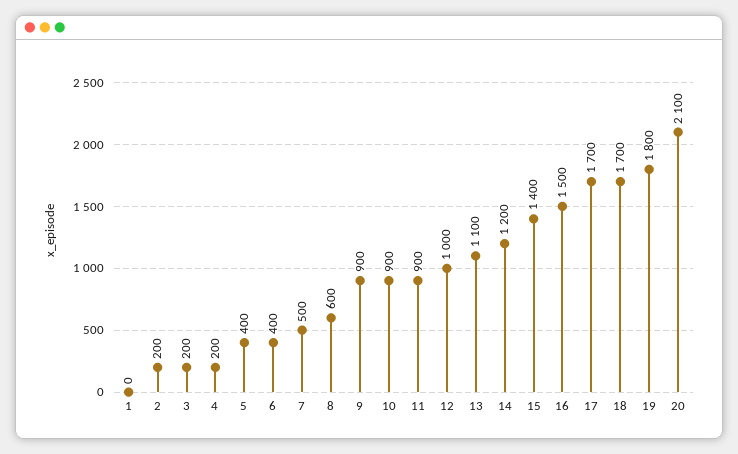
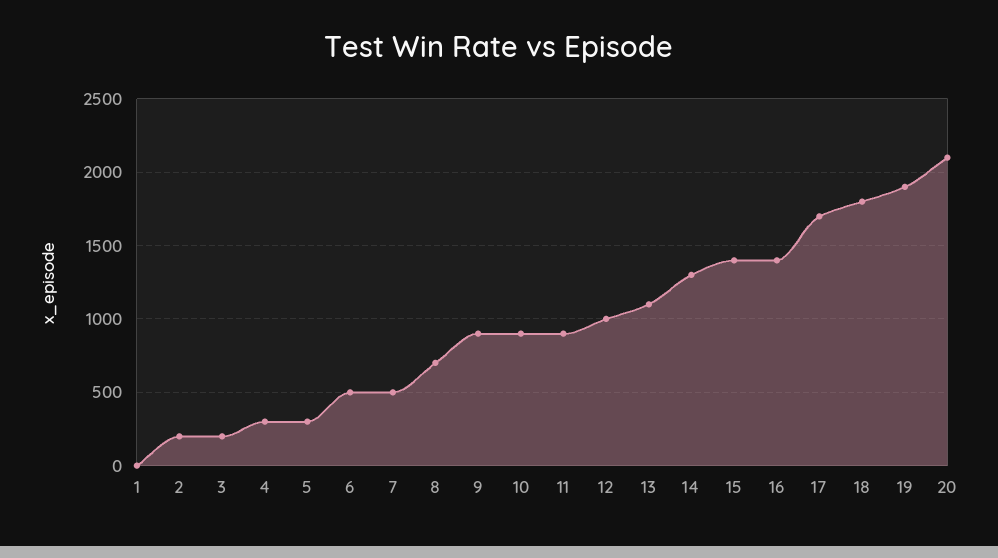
  {
    "1": 0,
    "2": 200,
    "3": 200,
-   "4": 200,
+   "4": 300,
-   "5": 400,
+   "5": 300,
-   "6": 400,
+   "6": 500,
    "7": 500,
-   "8": 600,
+   "8": 700,
    "9": 900,
    "10": 900,
    "11": 900,
    "12": 1000,
    "13": 1100,
-   "14": 1200,
+   "14": 1300,
    "15": 1400,
-   "16": 1500,
+   "16": 1400,
    "17": 1700,
-   "18": 1700,
+   "18": 1800,
-   "19": 1800,
+   "19": 1900,
    "20": 2100
  }

